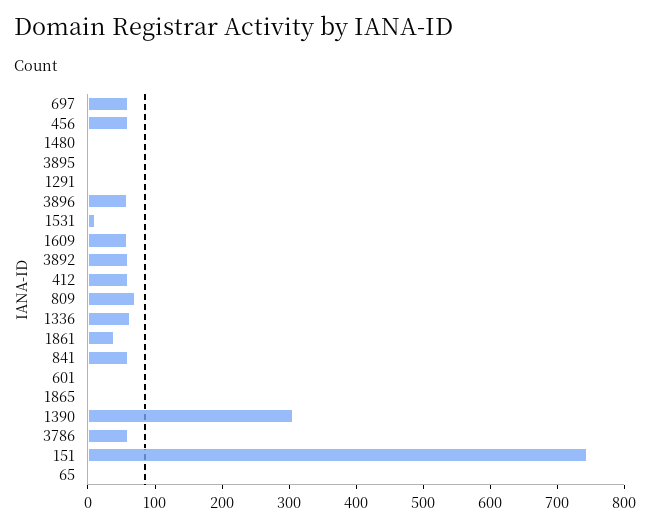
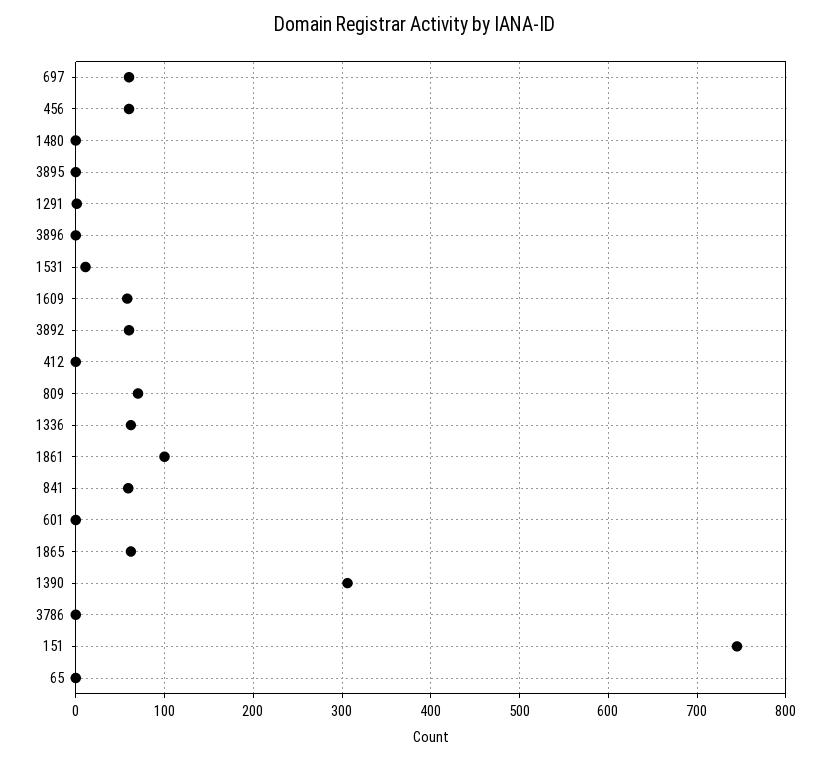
  {
    "697": 60,
    "456": 60,
    "1480": 0,
    "3895": 0,
    "1291": 0,
-   "3896": 60,
+   "3896": 0,
    "1531": 10,
    "1609": 60,
    "3892": 60,
-   "412": 60,
+   "412": 0,
    "809": 70,
    "1336": 60,
-   "1861": 40,
+   "1861": 100,
    "841": 60,
    "601": 0,
-   "1865": 0,
+   "1865": 60,
    "1390": 310,
-   "3786": 60,
+   "3786": 0,
    "151": 750,
    "65": 0
  }

